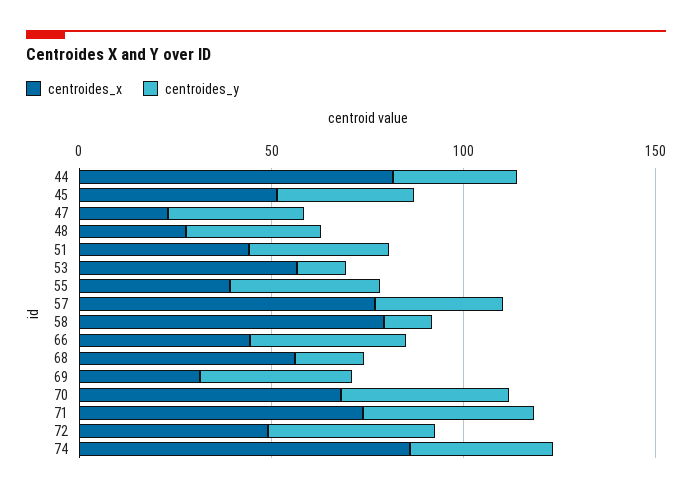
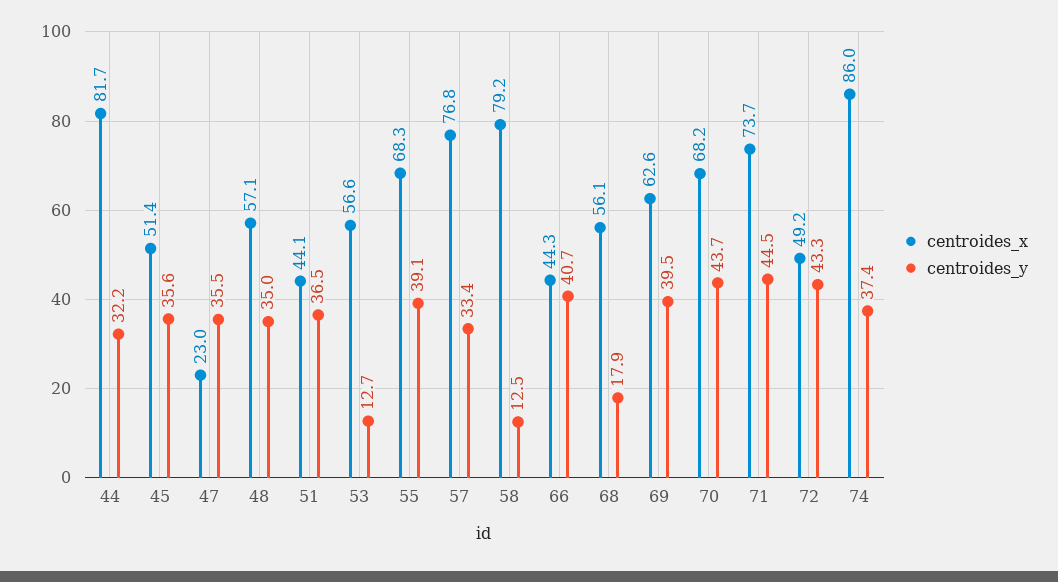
  {
    "centroides_x": {
      "44": 81.7,
      "45": 51.4,
      "47": 23,
-     "48": 30,
+     "48": 57.1,
      "51": 44.1,
      "53": 56.6,
-     "55": 40,
+     "55": 68.3,
      "57": 76.8,
      "58": 79.2,
      "66": 44.3,
      "68": 56.1,
-     "69": 30,
+     "69": 62.6,
      "70": 68.2,
      "71": 73.7,
      "72": 49.2,
      "74": 86
    },
    "centroides_y": {
      "44": 32.2,
      "45": 35.6,
      "47": 35.5,
      "48": 35,
      "51": 36.5,
      "53": 12.7,
      "55": 39.1,
      "57": 33.4,
      "58": 12.5,
      "66": 40.7,
      "68": 17.9,
      "69": 39.5,
      "70": 43.7,
      "71": 44.5,
      "72": 43.3,
      "74": 37.4
    }
  }

